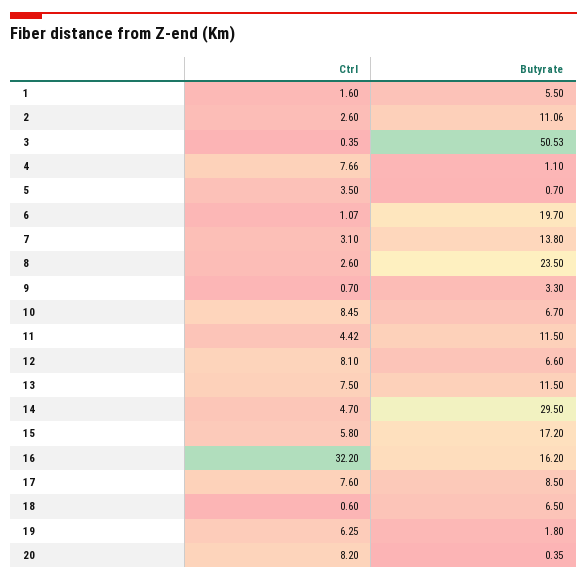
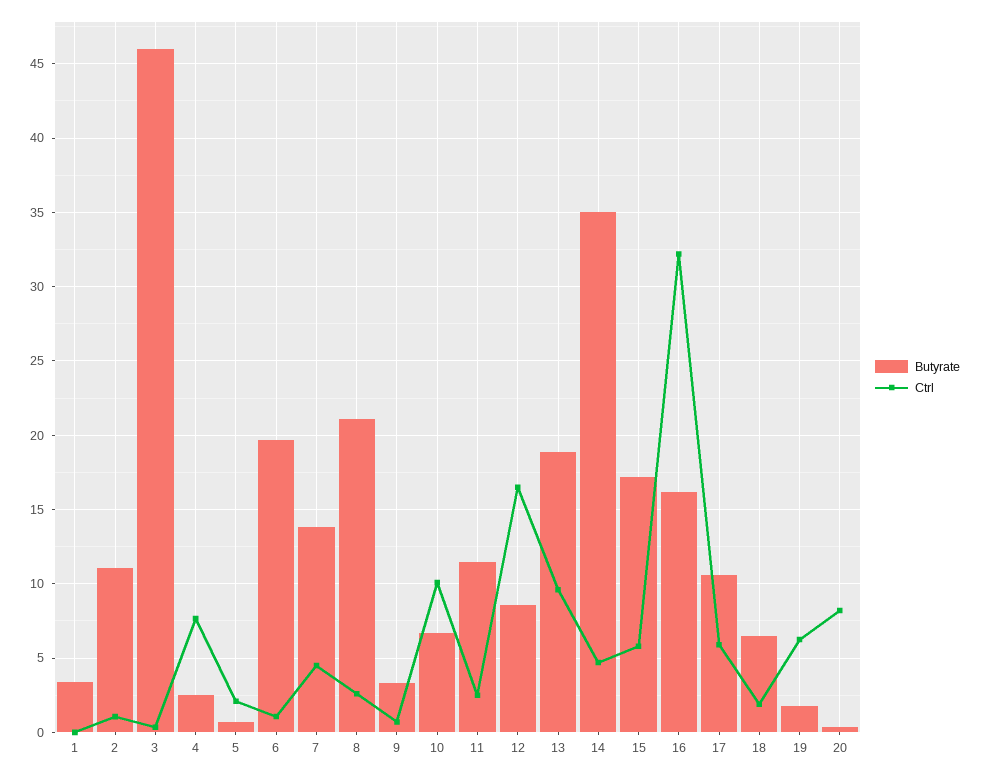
  {
    "Ctrl": {
-     "1": 1.6,
+     "1": 0,
-     "2": 2.6,
+     "2": 1,
      "3": 0.35,
      "4": 7.66,
-     "5": 3.5,
+     "5": 2,
      "6": 1.07,
-     "7": 3.1,
+     "7": 4.5,
      "8": 2.6,
      "9": 0.7,
-     "10": 8.45,
+     "10": 10,
-     "11": 4.42,
+     "11": 2.5,
-     "12": 8.1,
+     "12": 16.5,
-     "13": 7.5,
+     "13": 9.5,
      "14": 4.7,
      "15": 5.8,
      "16": 32.2,
-     "17": 7.6,
+     "17": 6,
-     "18": 0.6,
+     "18": 2,
      "19": 6.25,
      "20": 8.2
    },
    "Butyrate": {
-     "1": 5.5,
+     "1": 3.5,
      "2": 11.06,
-     "3": 50.53,
+     "3": 46,
-     "4": 1.1,
+     "4": 2.5,
      "5": 0.7,
      "6": 19.7,
      "7": 13.8,
-     "8": 23.5,
+     "8": 21,
      "9": 3.3,
      "10": 6.7,
      "11": 11.5,
-     "12": 6.6,
+     "12": 8.5,
-     "13": 11.5,
+     "13": 19,
-     "14": 29.5,
+     "14": 35,
      "15": 17.2,
      "16": 16.2,
-     "17": 8.5,
+     "17": 10.5,
      "18": 6.5,
      "19": 1.8,
      "20": 0.35
    }
  }

